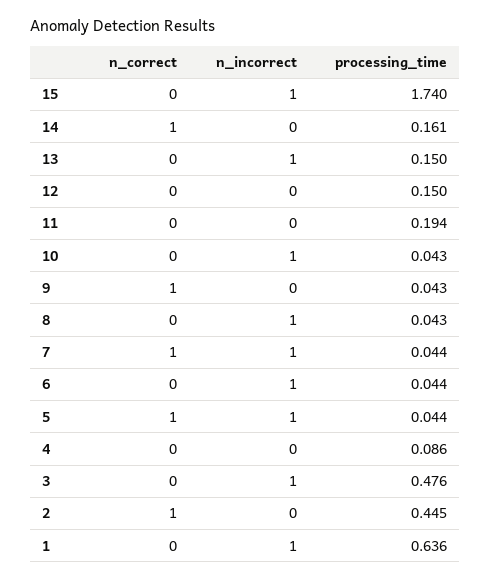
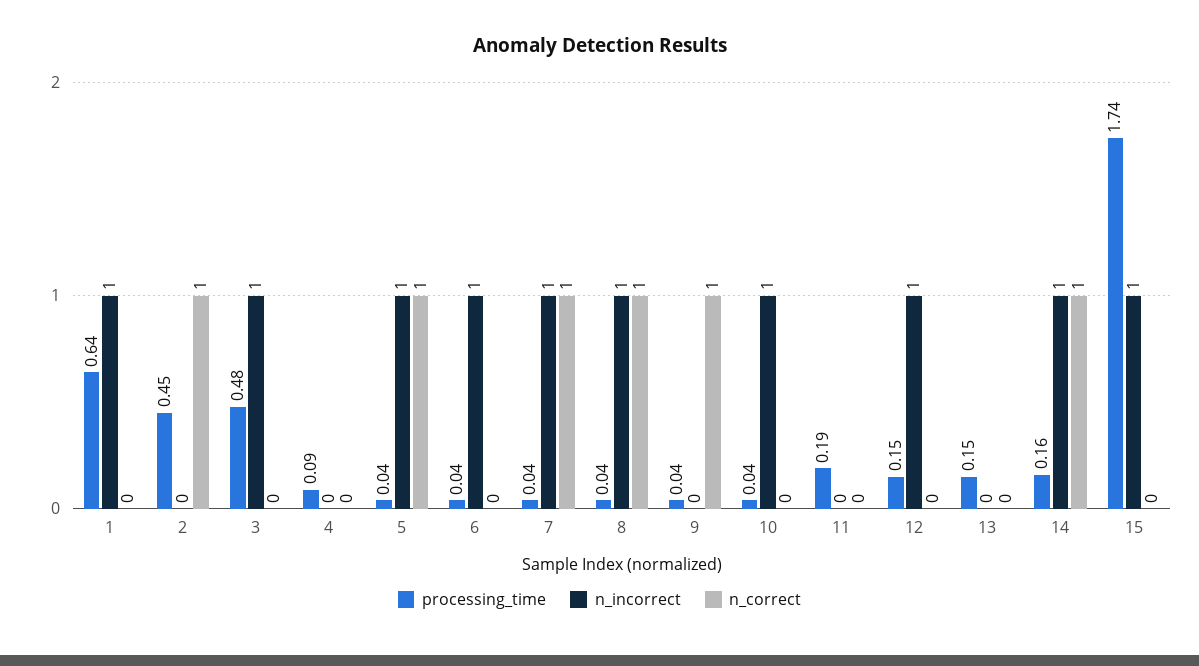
  {
    "n_correct": {
      "15": 0,
      "14": 1,
      "13": 0,
      "12": 0,
      "11": 0,
      "10": 0,
      "9": 1,
-     "8": 0,
+     "8": 1,
      "7": 1,
      "6": 0,
      "5": 1,
      "4": 0,
      "3": 0,
      "2": 1,
      "1": 0
    },
    "n_incorrect": {
      "15": 1,
-     "14": 0,
+     "14": 1,
-     "13": 1,
+     "13": 0,
-     "12": 0,
+     "12": 1,
      "11": 0,
      "10": 1,
      "9": 0,
      "8": 1,
      "7": 1,
      "6": 1,
      "5": 1,
      "4": 0,
      "3": 1,
      "2": 0,
      "1": 1
    },
    "processing_time": {
      "15": 1.74,
      "14": 0.161,
      "13": 0.15,
      "12": 0.15,
      "11": 0.194,
      "10": 0.043,
      "9": 0.043,
      "8": 0.043,
      "7": 0.044,
      "6": 0.044,
      "5": 0.044,
      "4": 0.086,
      "3": 0.476,
      "2": 0.445,
      "1": 0.636
    }
  }

